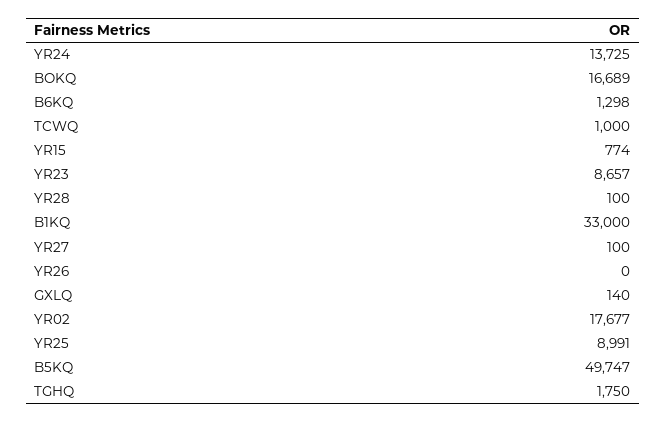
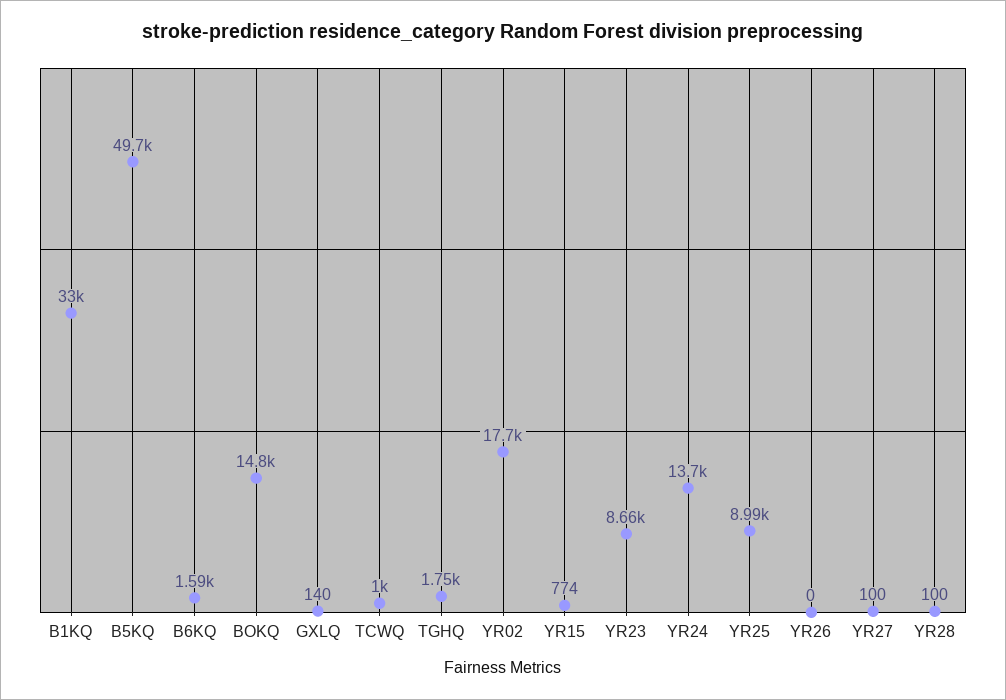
  {
    "YR24": 13725,
-   "BOKQ": 16689,
+   "BOKQ": 14800,
-   "B6KQ": 1298,
+   "B6KQ": 1590,
    "TCWQ": 1000,
    "YR15": 774,
    "YR23": 8657,
    "YR28": 100,
    "B1KQ": 33000,
    "YR27": 100,
    "YR26": 0,
    "GXLQ": 140,
    "YR02": 17677,
    "YR25": 8991,
    "B5KQ": 49747,
    "TGHQ": 1750
  }

